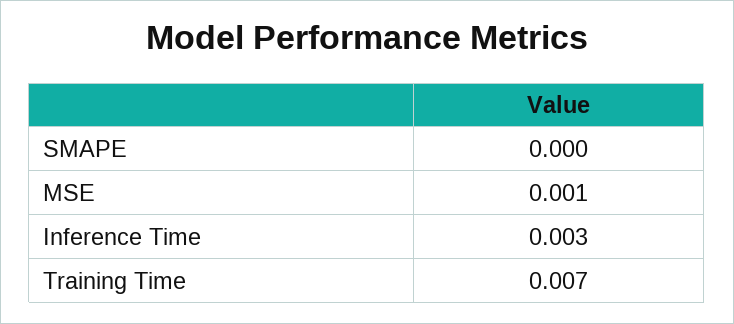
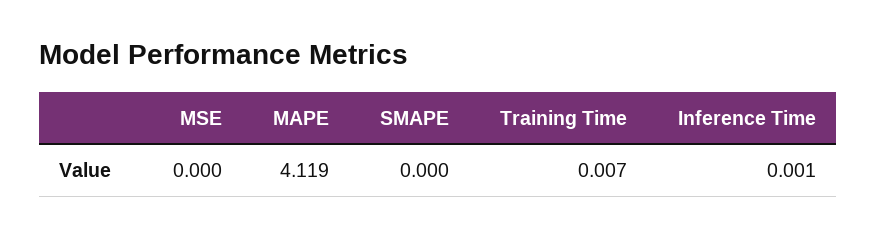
  {
    "SMAPE": 0,
-   "MSE": 0.001,
+   "MSE": 0,
-   "Inference Time": 0.003,
+   "Inference Time": 0.001,
-   "Training Time": 0.007
+   "Training Time": 0.007,
+   "MAPE": 4.119
  }

